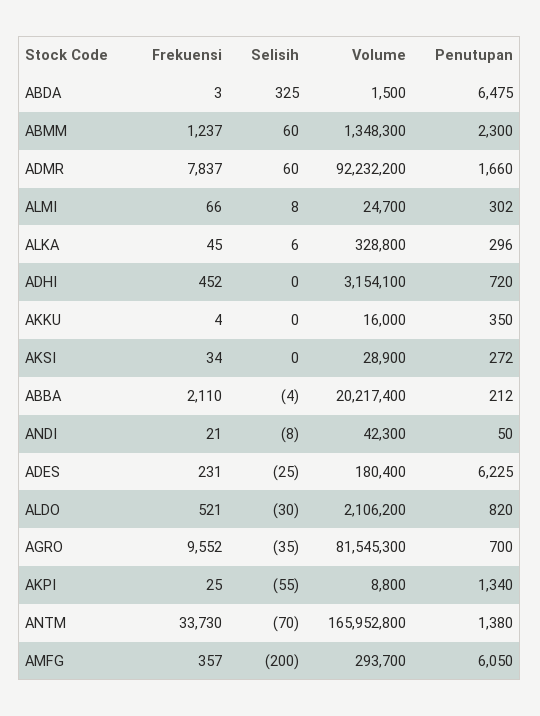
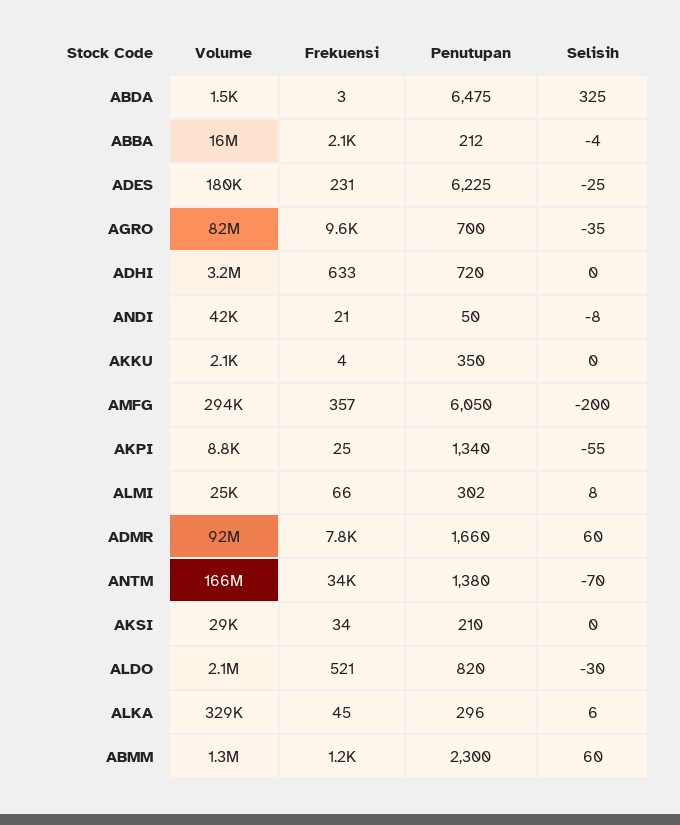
  {
    "Frekuensi": {
      "ABDA": 3,
      "ABMM": 1237,
      "ADMR": 7837,
      "ALMI": 66,
      "ALKA": 45,
-     "ADHI": 452,
+     "ADHI": 633,
      "AKKU": 4,
      "AKSI": 34,
      "ABBA": 2110,
      "ANDI": 21,
      "ADES": 231,
      "ALDO": 521,
      "AGRO": 9552,
      "AKPI": 25,
      "ANTM": 33730,
      "AMFG": 357
    },
    "Selisih": {
      "ABDA": 325,
      "ABMM": 60,
      "ADMR": 60,
      "ALMI": 8,
      "ALKA": 6,
      "ADHI": 0,
      "AKKU": 0,
      "AKSI": 0,
      "ABBA": -4,
      "ANDI": -8,
      "ADES": -25,
      "ALDO": -30,
      "AGRO": -35,
      "AKPI": -55,
      "ANTM": -70,
      "AMFG": -200
    },
    "Volume": {
      "ABDA": 1500,
      "ABMM": 1348300,
      "ADMR": 92232200,
      "ALMI": 24700,
      "ALKA": 328800,
      "ADHI": 3154100,
-     "AKKU": 16000,
+     "AKKU": 2100,
      "AKSI": 28900,
-     "ABBA": 20217400,
+     "ABBA": 16000000,
      "ANDI": 42300,
      "ADES": 180400,
      "ALDO": 2106200,
      "AGRO": 81545300,
      "AKPI": 8800,
      "ANTM": 165952800,
      "AMFG": 293700
    },
    "Penutupan": {
      "ABDA": 6475,
      "ABMM": 2300,
      "ADMR": 1660,
      "ALMI": 302,
      "ALKA": 296,
      "ADHI": 720,
      "AKKU": 350,
-     "AKSI": 272,
+     "AKSI": 210,
      "ABBA": 212,
      "ANDI": 50,
      "ADES": 6225,
      "ALDO": 820,
      "AGRO": 700,
      "AKPI": 1340,
      "ANTM": 1380,
      "AMFG": 6050
    }
  }

